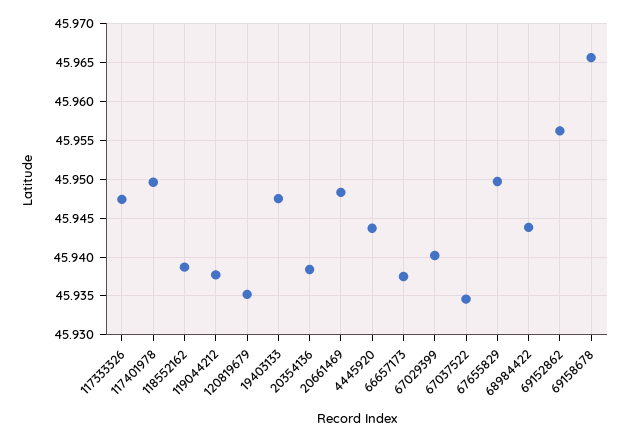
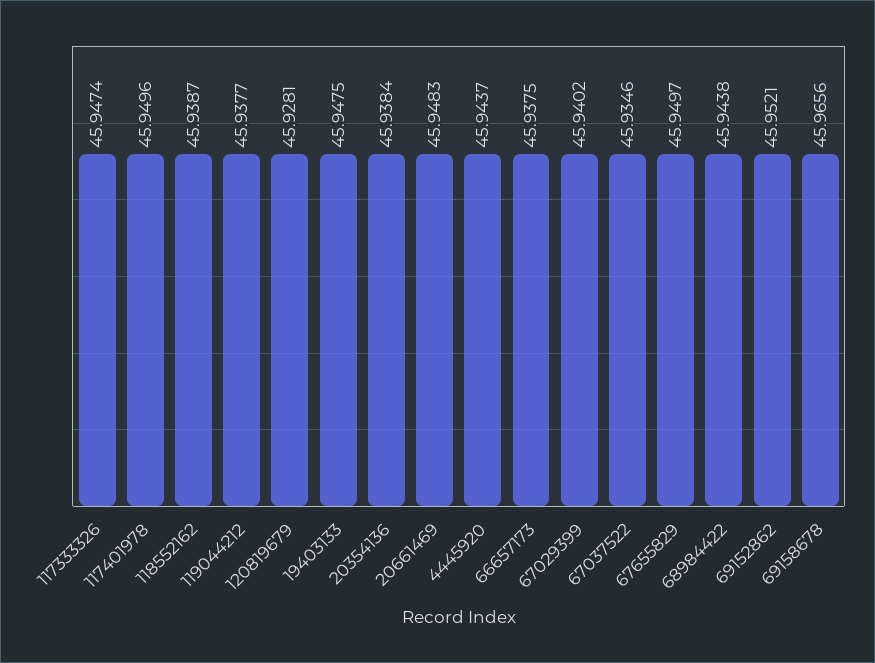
  {
    "117333326": 45.9474,
    "117401978": 45.9496,
    "118552162": 45.9387,
    "119044212": 45.9377,
-   "120819679": 45.935,
+   "120819679": 45.9281,
    "19403133": 45.9475,
    "20354136": 45.9384,
    "20661469": 45.9483,
    "4445920": 45.9437,
    "66657173": 45.9375,
    "67029399": 45.9402,
    "67037522": 45.9346,
    "67655829": 45.9497,
    "68984422": 45.9438,
-   "69152862": 45.956,
+   "69152862": 45.9521,
    "69158678": 45.9656
  }

